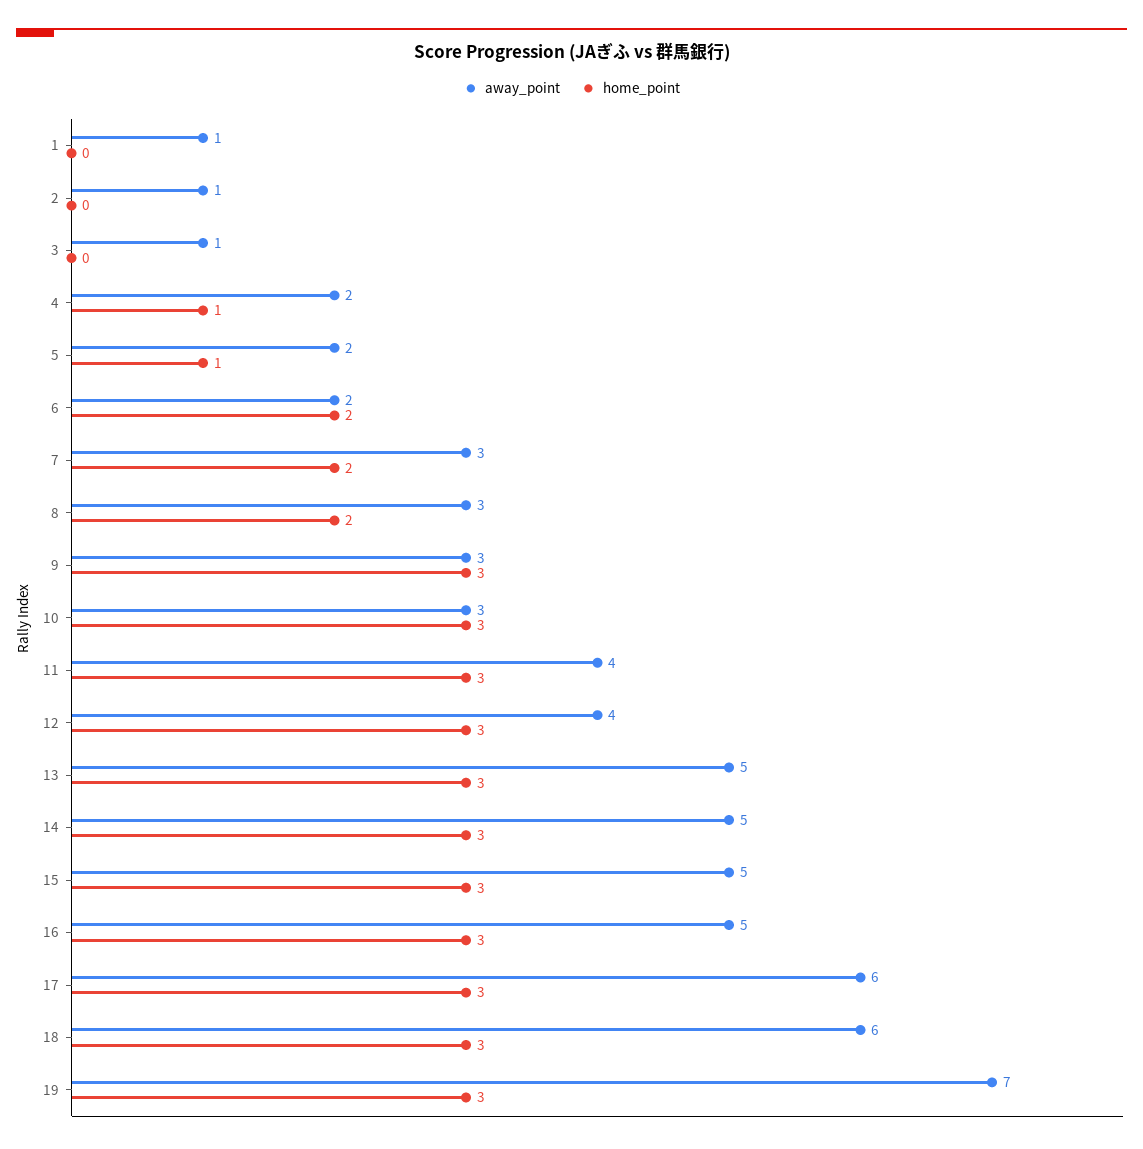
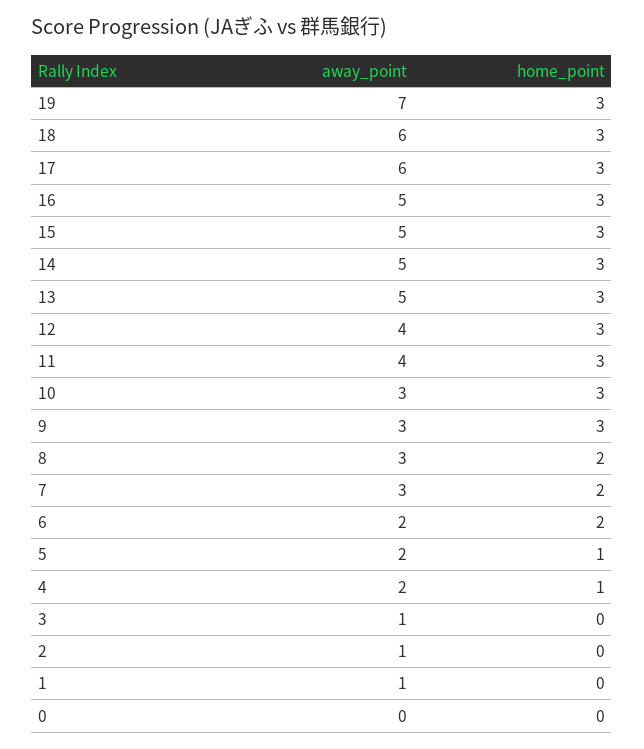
  {
    "away_point": {
      "1": 1,
      "2": 1,
      "3": 1,
      "4": 2,
      "5": 2,
      "6": 2,
      "7": 3,
      "8": 3,
      "9": 3,
      "10": 3,
      "11": 4,
      "12": 4,
      "13": 5,
      "14": 5,
      "15": 5,
      "16": 5,
      "17": 6,
      "18": 6,
-     "19": 7
+     "19": 7,
+     "0": 0
    },
    "home_point": {
      "1": 0,
      "2": 0,
      "3": 0,
      "4": 1,
      "5": 1,
      "6": 2,
      "7": 2,
      "8": 2,
      "9": 3,
      "10": 3,
      "11": 3,
      "12": 3,
      "13": 3,
      "14": 3,
      "15": 3,
      "16": 3,
      "17": 3,
      "18": 3,
-     "19": 3
+     "19": 3,
+     "0": 0
    }
  }

